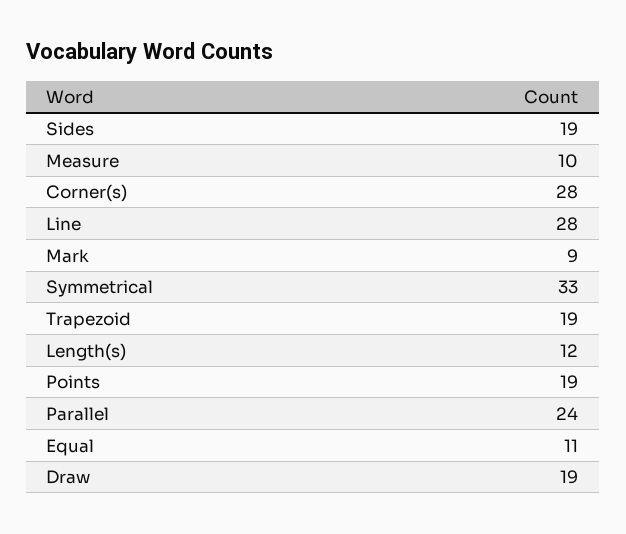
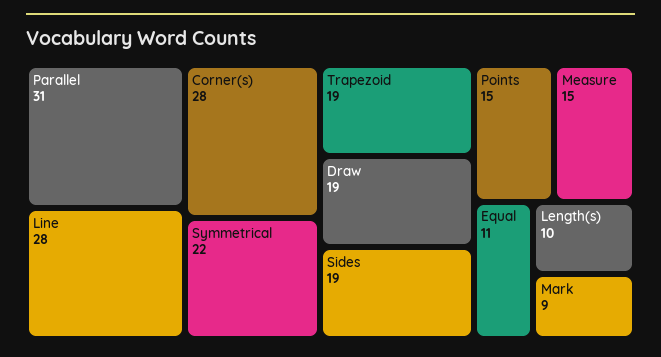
  {
    "Sides": 19,
-   "Measure": 10,
+   "Measure": 15,
    "Corner(s)": 28,
    "Line": 28,
    "Mark": 9,
-   "Symmetrical": 33,
+   "Symmetrical": 22,
    "Trapezoid": 19,
-   "Length(s)": 12,
+   "Length(s)": 10,
-   "Points": 19,
+   "Points": 15,
-   "Parallel": 24,
+   "Parallel": 31,
    "Equal": 11,
    "Draw": 19
  }

